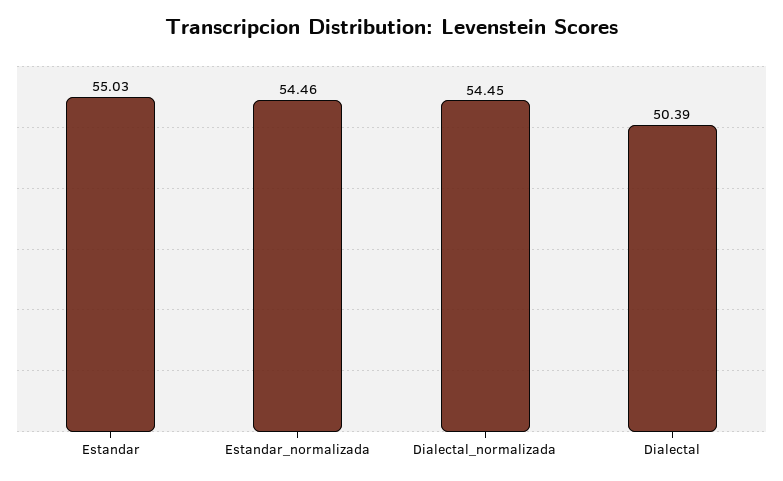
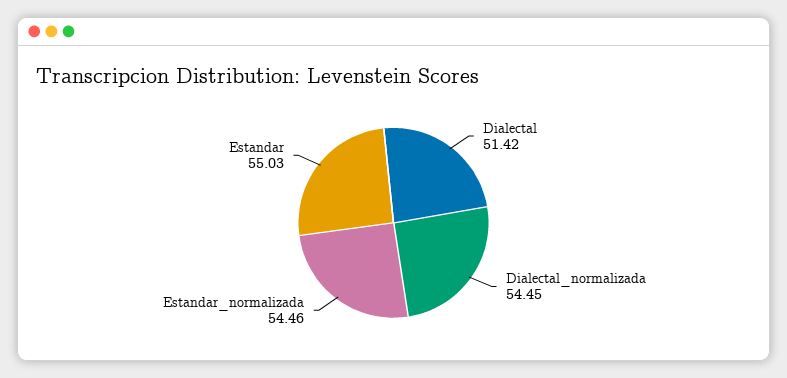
  {
    "Estandar": 55.03,
    "Estandar_normalizada": 54.46,
    "Dialectal_normalizada": 54.45,
-   "Dialectal": 50.39
+   "Dialectal": 51.42
  }

